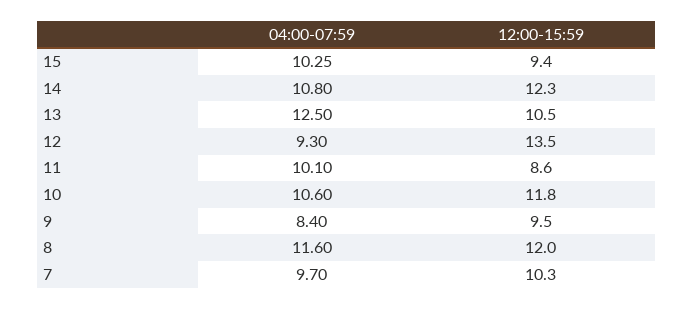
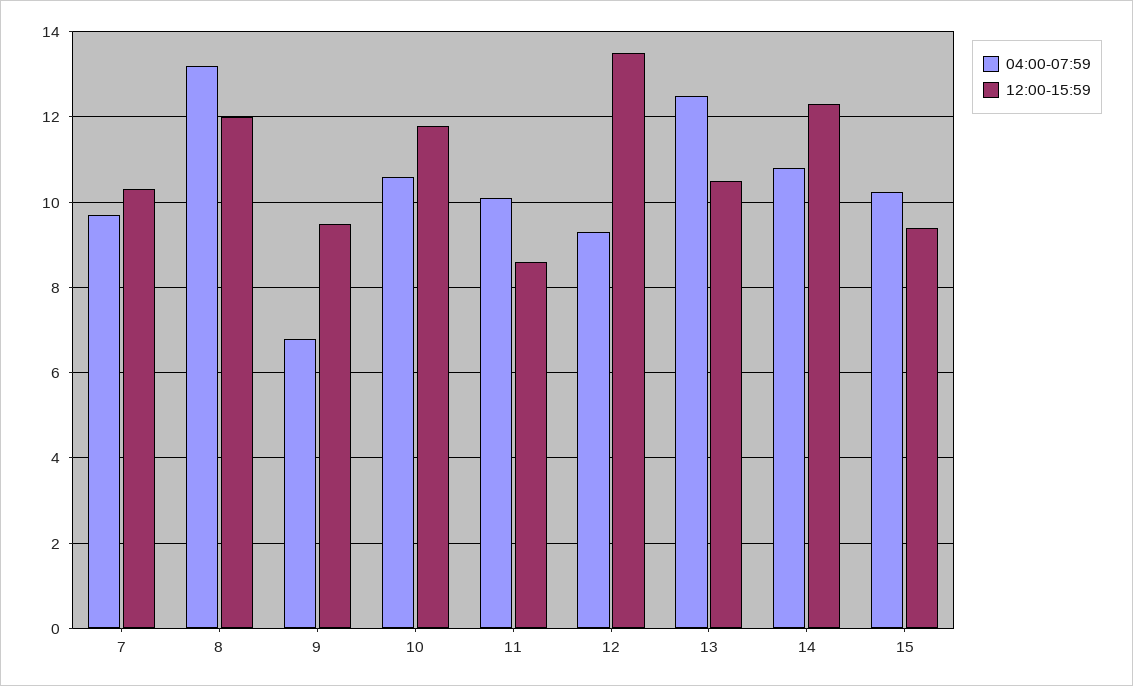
  {
    "04:00-07:59": {
      "15": 10.25,
      "14": 10.8,
      "13": 12.5,
      "12": 9.3,
      "11": 10.1,
      "10": 10.6,
-     "9": 8.4,
+     "9": 6.8,
-     "8": 11.6,
+     "8": 13.2,
      "7": 9.7
    },
    "12:00-15:59": {
      "15": 9.4,
      "14": 12.3,
      "13": 10.5,
      "12": 13.5,
      "11": 8.6,
      "10": 11.8,
      "9": 9.5,
      "8": 12,
      "7": 10.3
    }
  }

